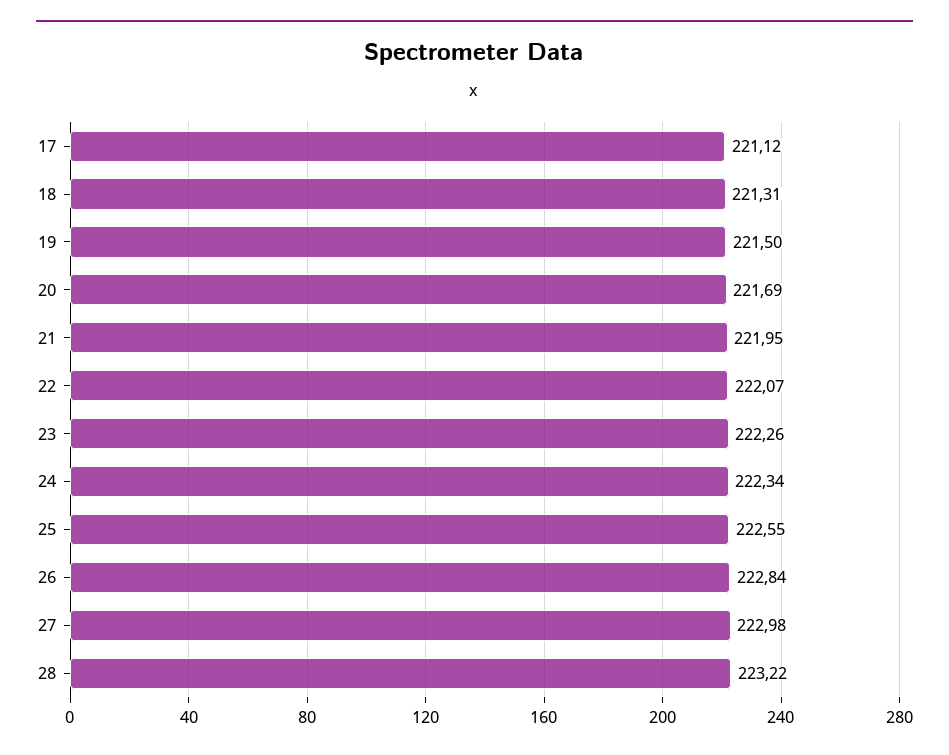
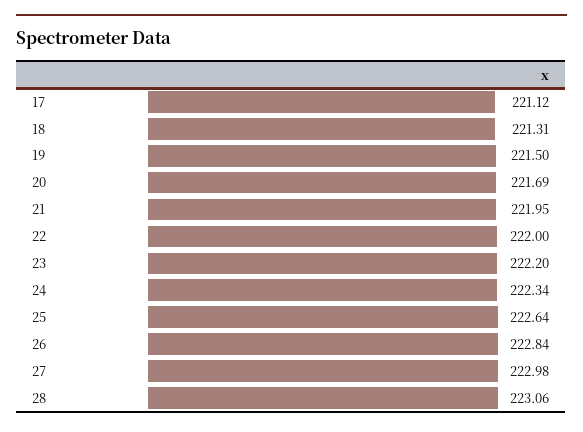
  {
    "17": 221.12,
    "18": 221.31,
    "19": 221.5,
    "20": 221.69,
    "21": 221.95,
-   "22": 222.07,
+   "22": 222,
-   "23": 222.26,
+   "23": 222.2,
    "24": 222.34,
-   "25": 222.55,
+   "25": 222.64,
    "26": 222.84,
    "27": 222.98,
-   "28": 223.22
+   "28": 223.06
  }

